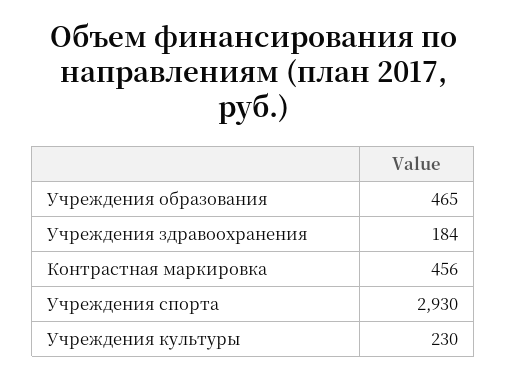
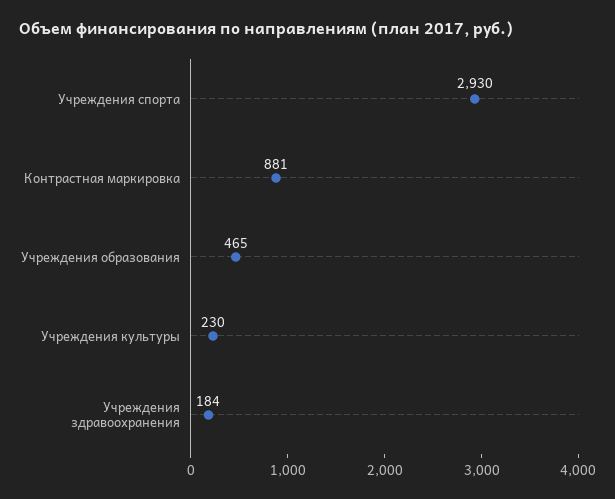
  {
    "Учреждения образования": 465,
    "Учреждения здравоохранения": 184,
-   "Контрастная маркировка": 456,
+   "Контрастная маркировка": 881,
    "Учреждения спорта": 2930,
    "Учреждения культуры": 230
  }

